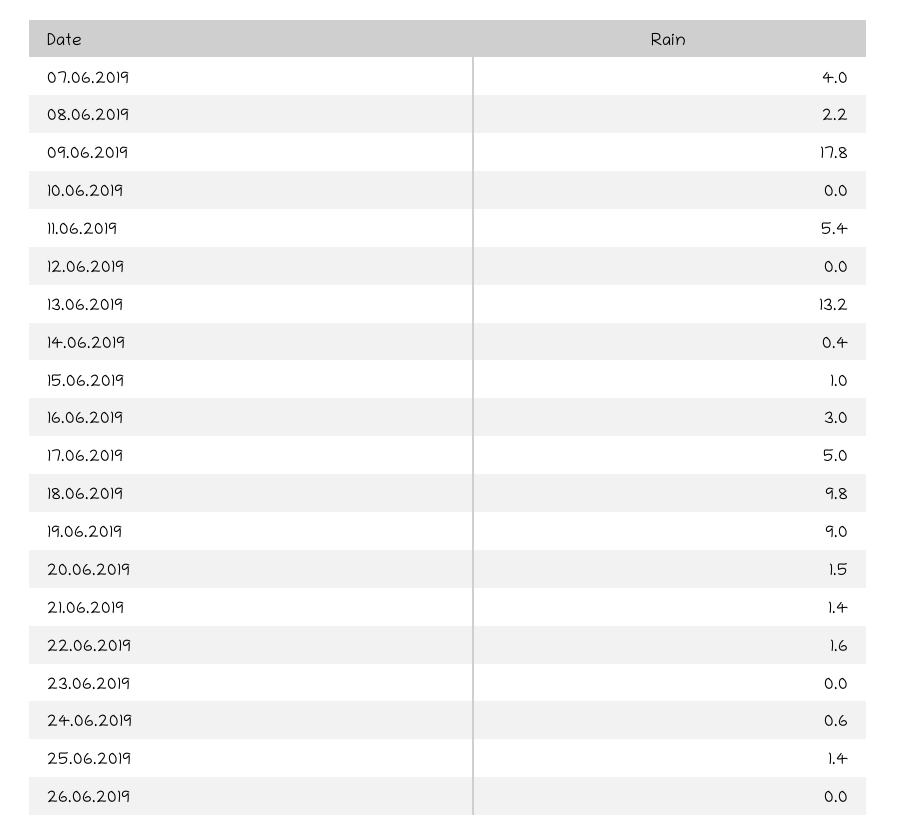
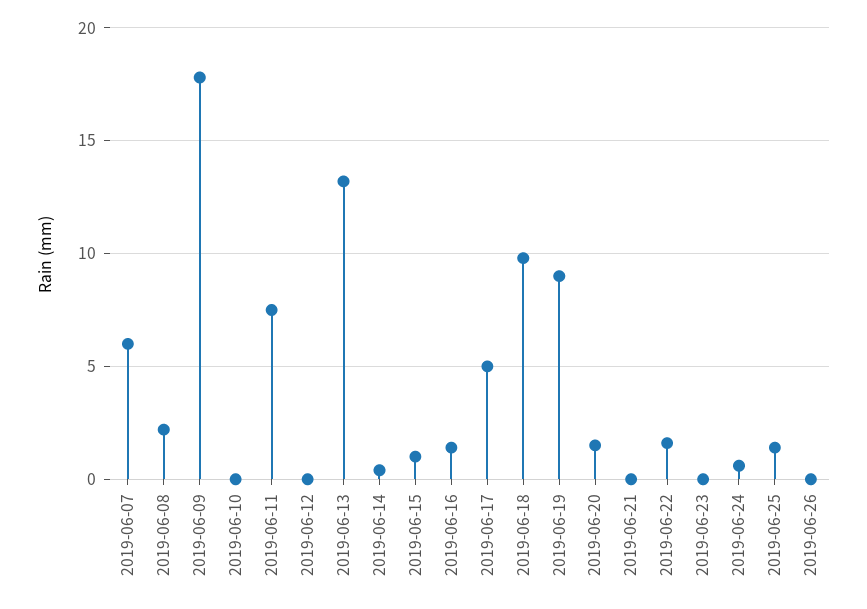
  {
-   "07.06.2019": 4,
+   "07.06.2019": 6,
    "08.06.2019": 2.2,
    "09.06.2019": 17.8,
    "10.06.2019": 0,
-   "11.06.2019": 5.4,
+   "11.06.2019": 7.5,
    "12.06.2019": 0,
    "13.06.2019": 13.2,
    "14.06.2019": 0.4,
    "15.06.2019": 1,
-   "16.06.2019": 3,
+   "16.06.2019": 1.5,
    "17.06.2019": 5,
    "18.06.2019": 9.8,
    "19.06.2019": 9,
    "20.06.2019": 1.5,
-   "21.06.2019": 1.4,
+   "21.06.2019": 0,
    "22.06.2019": 1.6,
    "23.06.2019": 0,
    "24.06.2019": 0.6,
    "25.06.2019": 1.4,
    "26.06.2019": 0
  }

